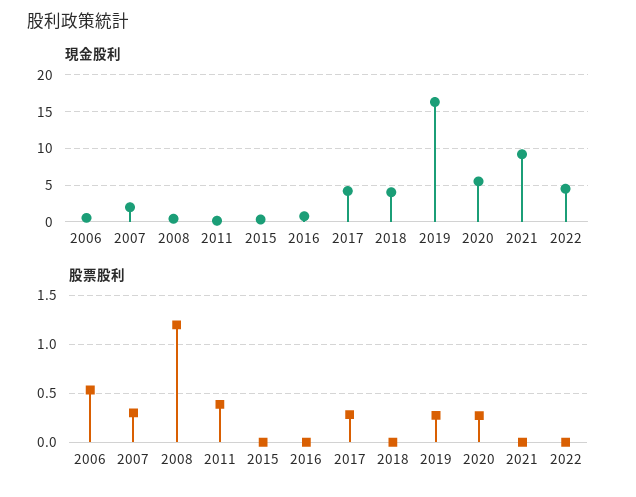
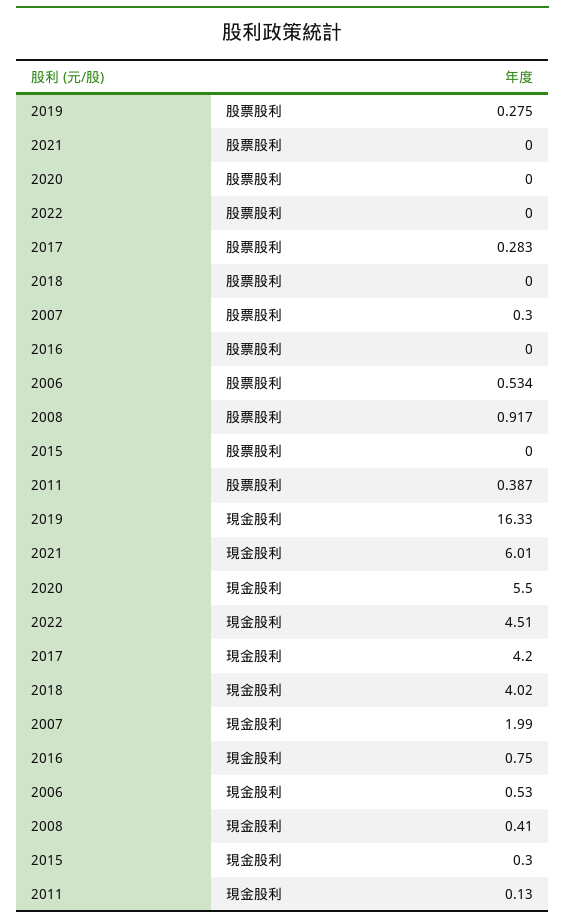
  {
    "現金股利": {
      "2006": 0.53,
      "2007": 1.99,
      "2008": 0.41,
      "2011": 0.13,
      "2015": 0.3,
      "2016": 0.75,
      "2017": 4.2,
      "2018": 4.02,
      "2019": 16.33,
      "2020": 5.5,
-     "2021": 9,
+     "2021": 6.01,
      "2022": 4.51
    },
    "股票股利": {
      "2006": 0.534,
      "2007": 0.3,
-     "2008": 1.2,
+     "2008": 0.917,
      "2011": 0.387,
      "2015": 0,
      "2016": 0,
      "2017": 0.283,
      "2018": 0,
      "2019": 0.275,
-     "2020": 0.3,
+     "2020": 0,
      "2021": 0,
      "2022": 0
    }
  }

